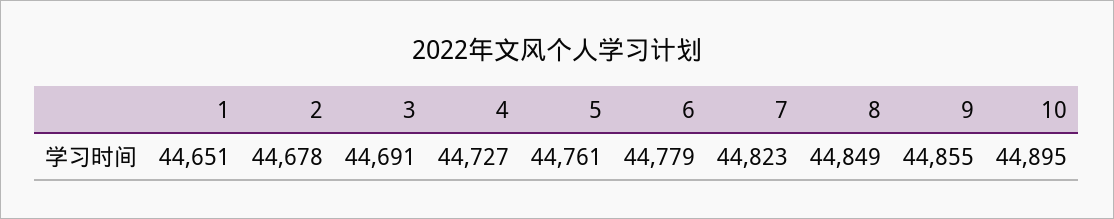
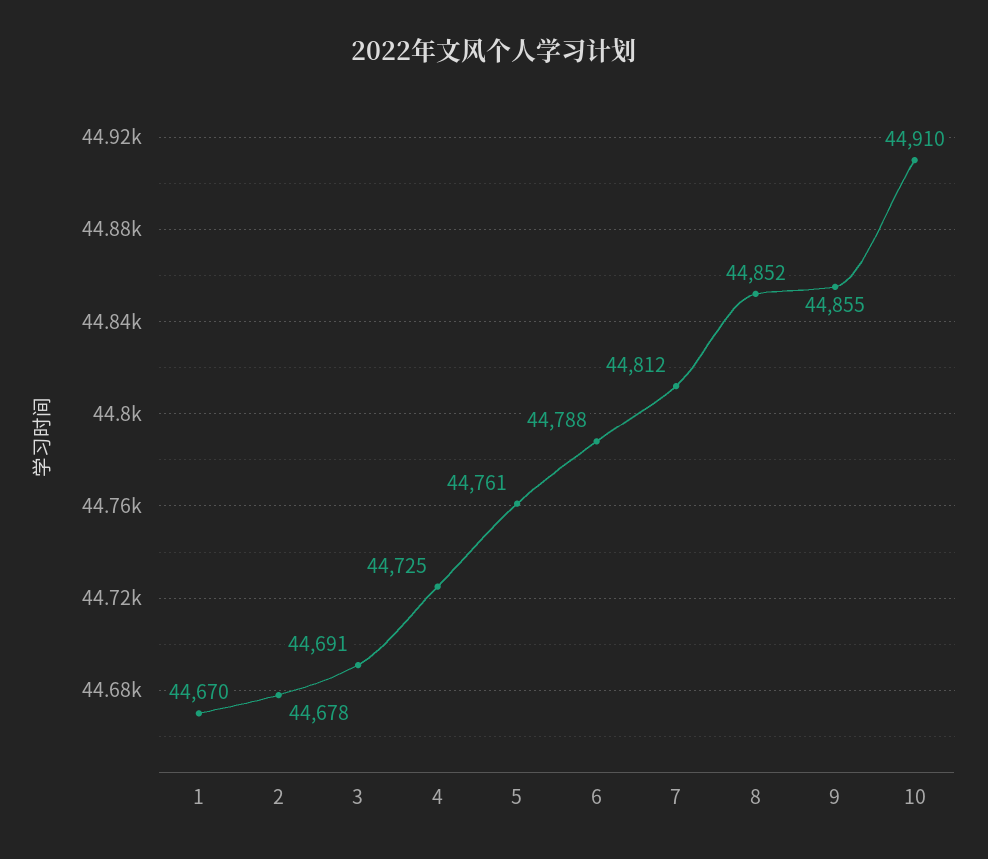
  {
-   "1": 44651,
+   "1": 44670,
    "2": 44678,
    "3": 44691,
-   "4": 44727,
+   "4": 44725,
    "5": 44761,
-   "6": 44779,
+   "6": 44788,
-   "7": 44823,
+   "7": 44812,
-   "8": 44849,
+   "8": 44852,
    "9": 44855,
-   "10": 44895
+   "10": 44910
  }

